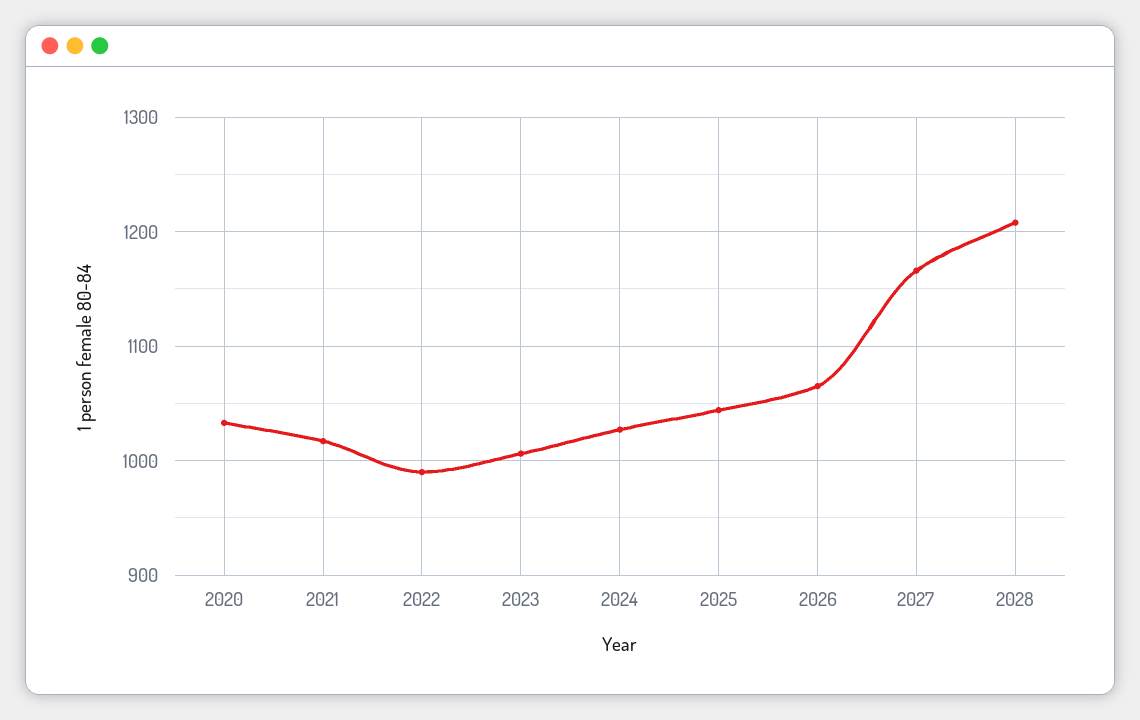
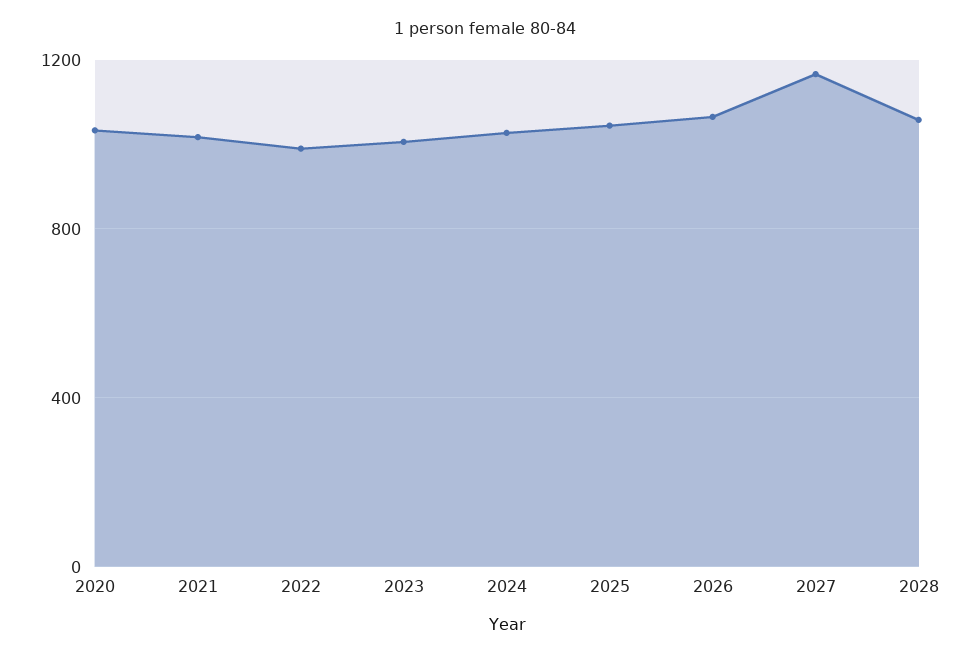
  {
    "2020": 1030,
    "2021": 1020,
    "2022": 990,
    "2023": 1010,
    "2024": 1030,
    "2025": 1040,
    "2026": 1070,
    "2027": 1170,
-   "2028": 1210
+   "2028": 1050
  }

